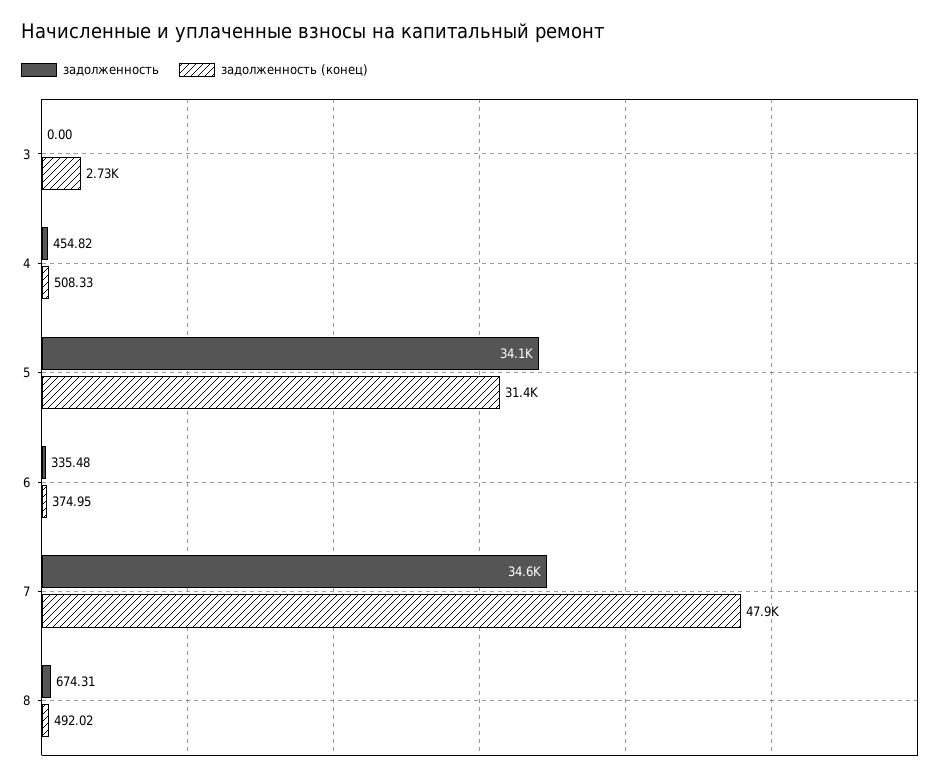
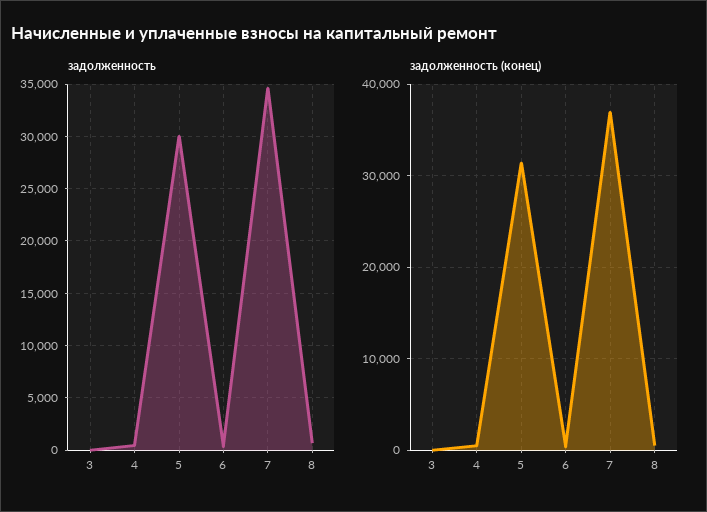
  {
    "задолженность": {
      "3": 0,
      "4": 454.82,
-     "5": 34100,
+     "5": 30000,
      "6": 335.48,
      "7": 34600,
      "8": 674.31
    },
    "задолженность (конец)": {
-     "3": 2730,
+     "3": 0,
      "4": 508.33,
      "5": 31400,
      "6": 374.95,
-     "7": 47900,
+     "7": 37000,
      "8": 492.02
    }
  }

